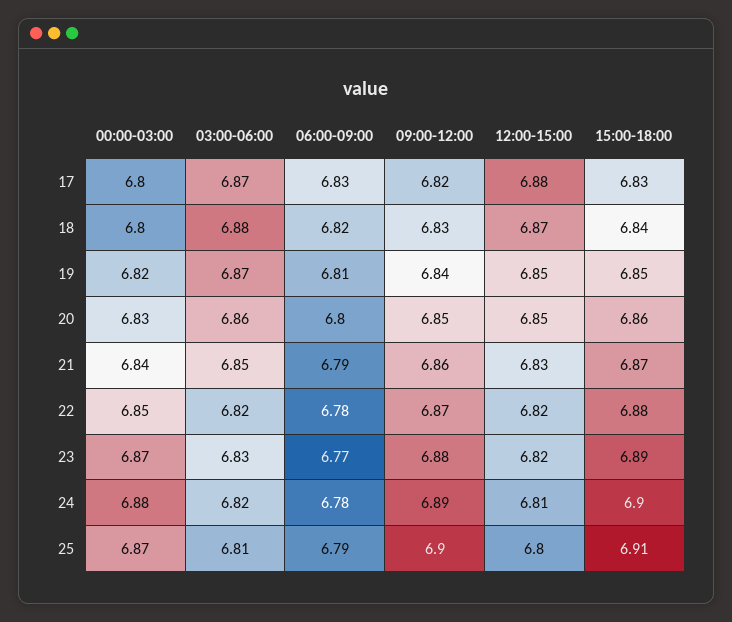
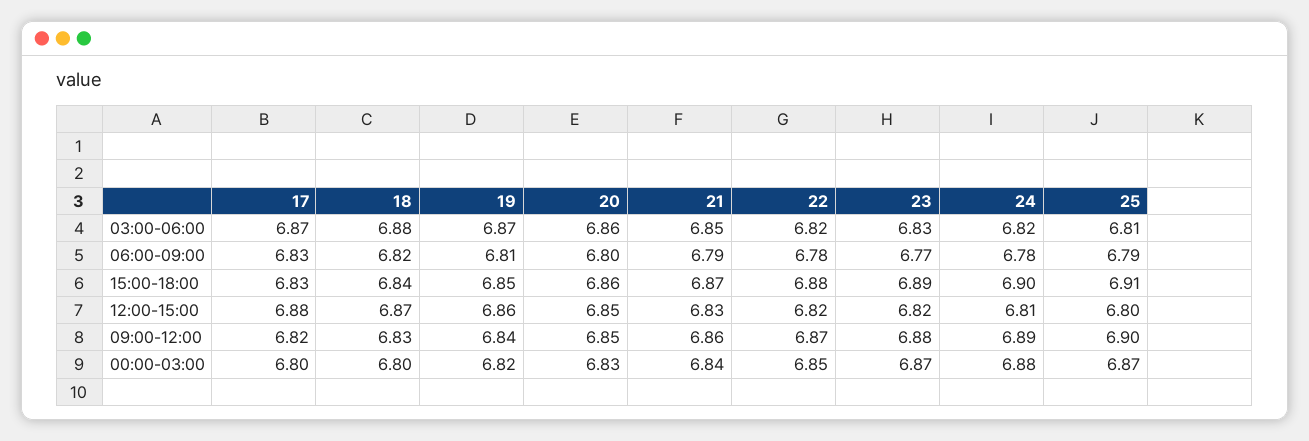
  {
    "00:00-03:00": {
      "17": 6.8,
      "18": 6.8,
      "19": 6.82,
      "20": 6.83,
      "21": 6.84,
      "22": 6.85,
      "23": 6.87,
      "24": 6.88,
      "25": 6.87
    },
    "03:00-06:00": {
      "17": 6.87,
      "18": 6.88,
      "19": 6.87,
      "20": 6.86,
      "21": 6.85,
      "22": 6.82,
      "23": 6.83,
      "24": 6.82,
      "25": 6.81
    },
    "06:00-09:00": {
      "17": 6.83,
      "18": 6.82,
      "19": 6.81,
      "20": 6.8,
      "21": 6.79,
      "22": 6.78,
      "23": 6.77,
      "24": 6.78,
      "25": 6.79
    },
    "09:00-12:00": {
      "17": 6.82,
      "18": 6.83,
      "19": 6.84,
      "20": 6.85,
      "21": 6.86,
      "22": 6.87,
      "23": 6.88,
      "24": 6.89,
      "25": 6.9
    },
    "12:00-15:00": {
      "17": 6.88,
      "18": 6.87,
-     "19": 6.85,
+     "19": 6.86,
      "20": 6.85,
      "21": 6.83,
      "22": 6.82,
      "23": 6.82,
      "24": 6.81,
      "25": 6.8
    },
    "15:00-18:00": {
      "17": 6.83,
      "18": 6.84,
      "19": 6.85,
      "20": 6.86,
      "21": 6.87,
      "22": 6.88,
      "23": 6.89,
      "24": 6.9,
      "25": 6.91
    }
  }

